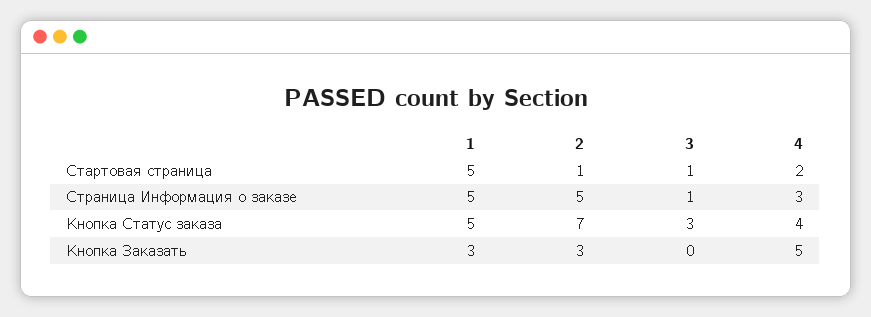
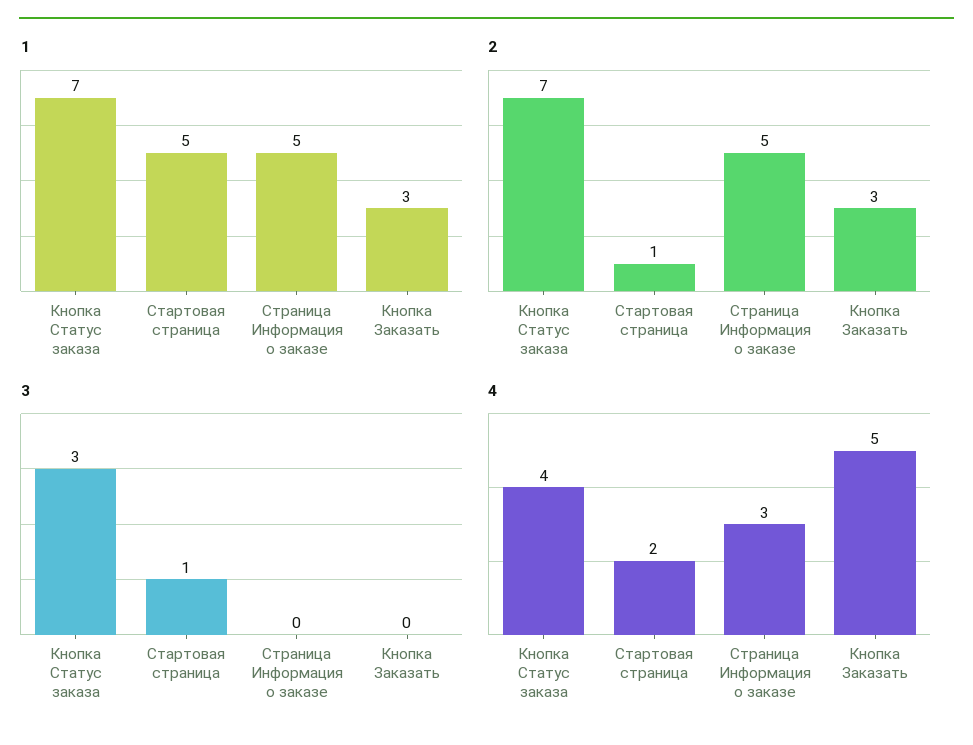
  {
    "1": {
      "Стартовая страница": 5,
      "Страница Информация о заказе": 5,
-     "Кнопка Статус заказа": 5,
+     "Кнопка Статус заказа": 7,
      "Кнопка Заказать": 3
    },
    "2": {
      "Стартовая страница": 1,
      "Страница Информация о заказе": 5,
      "Кнопка Статус заказа": 7,
      "Кнопка Заказать": 3
    },
    "3": {
      "Стартовая страница": 1,
-     "Страница Информация о заказе": 1,
+     "Страница Информация о заказе": 0,
      "Кнопка Статус заказа": 3,
      "Кнопка Заказать": 0
    },
    "4": {
      "Стартовая страница": 2,
      "Страница Информация о заказе": 3,
      "Кнопка Статус заказа": 4,
      "Кнопка Заказать": 5
    }
  }

